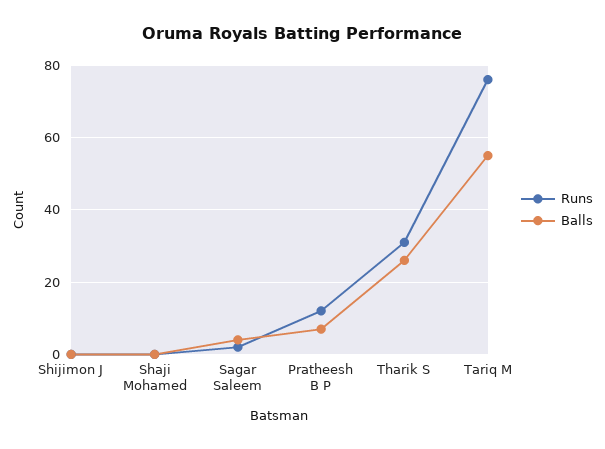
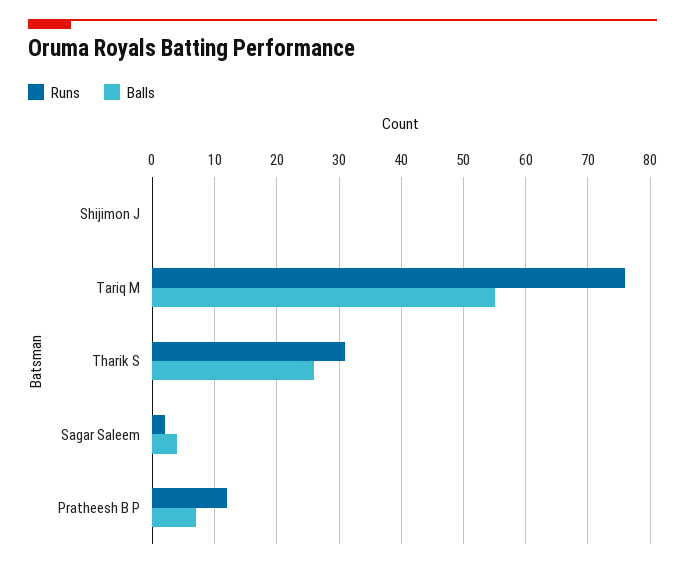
  {
    "Runs": {
      "Shijimon J": 0,
-     "Shaji Mohamed": 0,
      "Sagar Saleem": 2,
      "Pratheesh B P": 12,
      "Tharik S": 31,
      "Tariq M": 76
    },
    "Balls": {
      "Shijimon J": 0,
-     "Shaji Mohamed": 0,
      "Sagar Saleem": 4,
      "Pratheesh B P": 7,
      "Tharik S": 26,
      "Tariq M": 55
    }
  }

